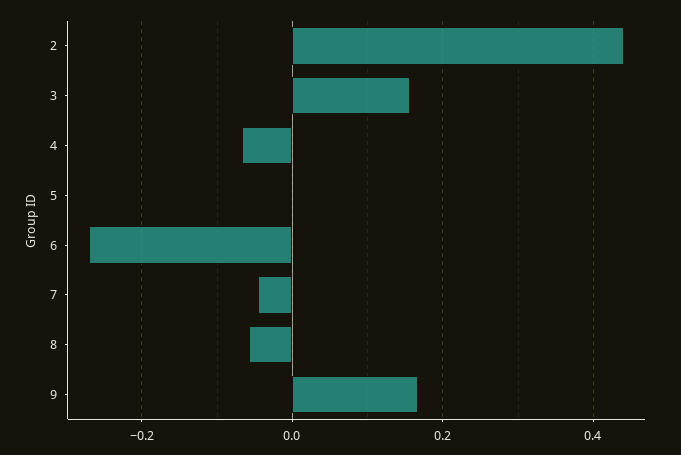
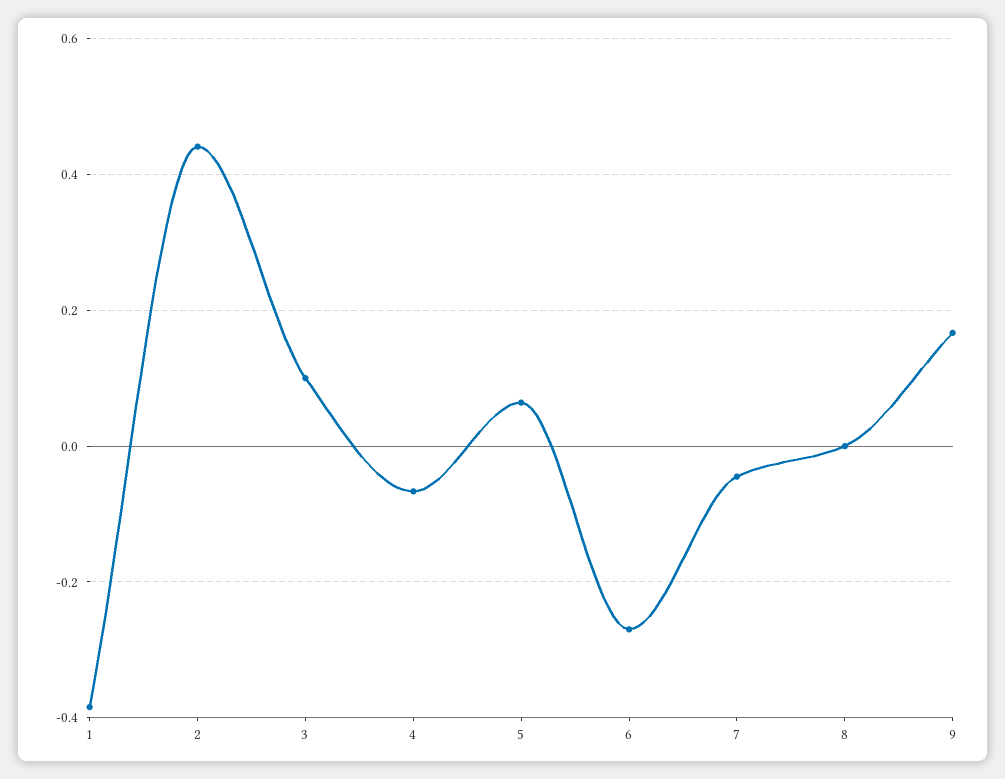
  {
    "2": 0.44,
-   "3": 0.16,
+   "3": 0.1,
    "4": -0.06,
-   "5": 0,
+   "5": 0.06,
    "6": -0.26,
    "7": -0.04,
-   "8": -0.06,
+   "8": 0,
-   "9": 0.16
+   "9": 0.16,
+   "1": -0.38
  }

